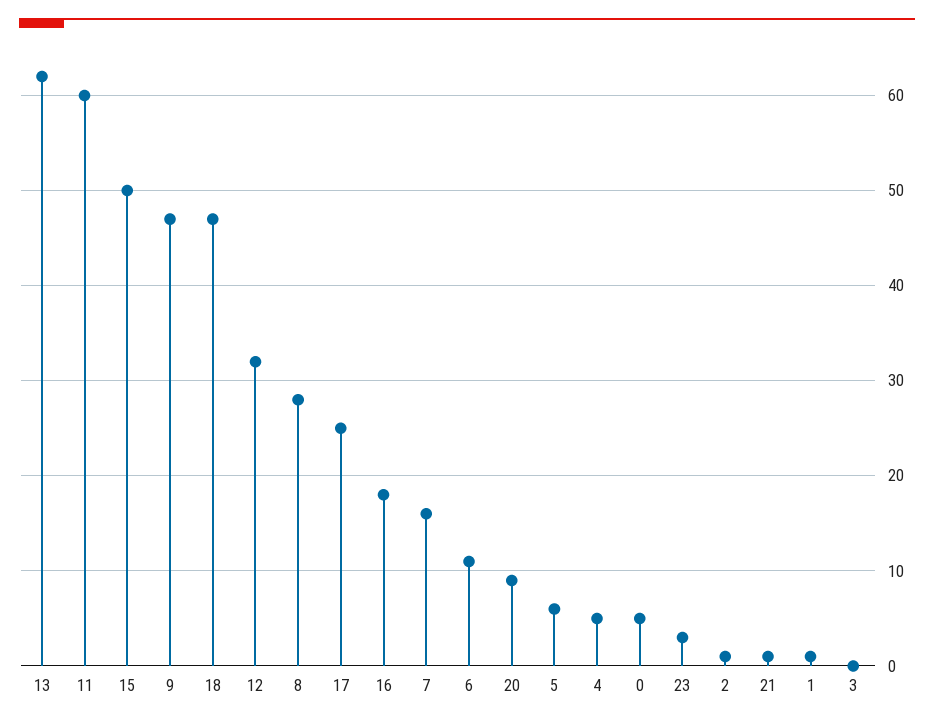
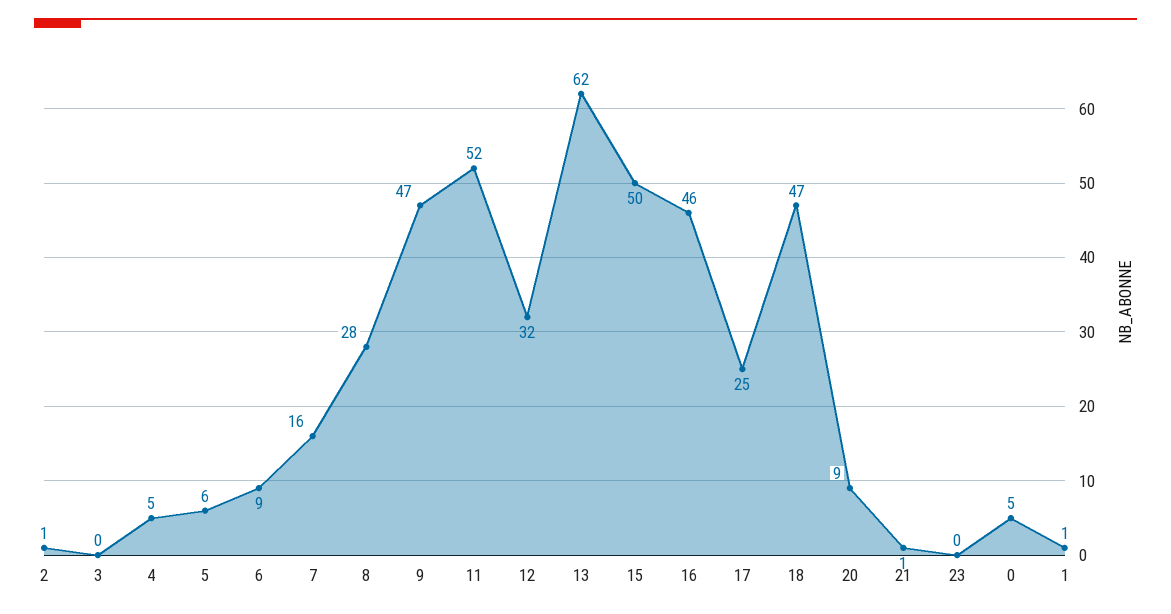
  {
    "13": 62,
-   "11": 60,
+   "11": 52,
    "15": 50,
    "9": 47,
    "18": 47,
    "12": 32,
    "8": 28,
    "17": 25,
-   "16": 18,
+   "16": 46,
    "7": 16,
-   "6": 11,
+   "6": 9,
    "20": 9,
    "5": 6,
    "4": 5,
    "0": 5,
-   "23": 3,
+   "23": 0,
    "2": 1,
    "21": 1,
    "1": 1,
    "3": 0
  }

